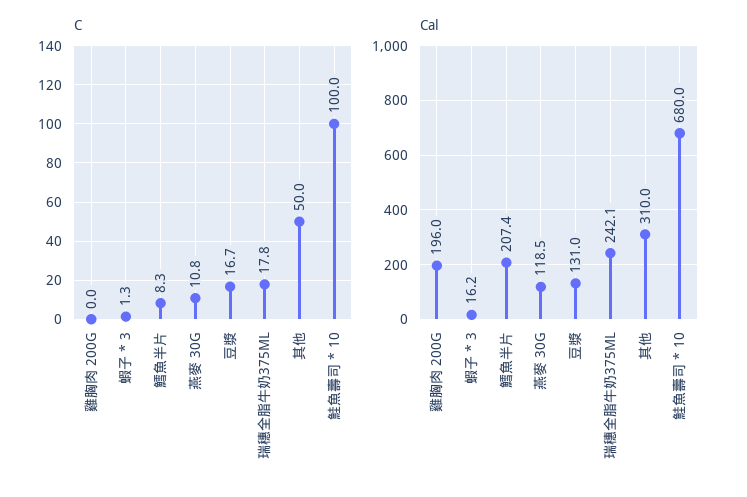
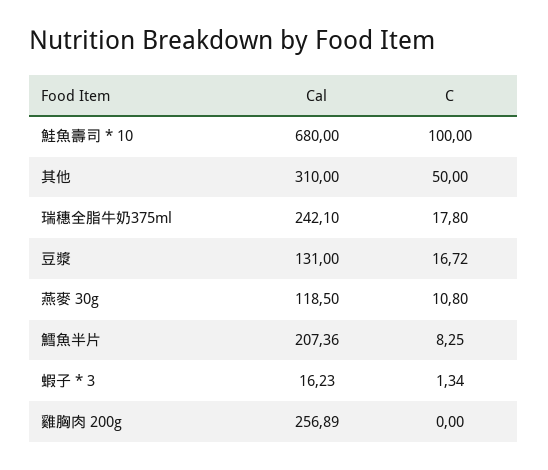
  {
    "C": {
      "雞胸肉 200G": 0,
      "蝦子 * 3": 1.34,
      "鱈魚半片": 8.25,
      "燕麥 30G": 10.8,
      "豆漿": 16.72,
      "瑞穗全脂牛奶375ML": 17.8,
      "其他": 50,
      "鮭魚壽司 * 10": 100
    },
    "Cal": {
-     "雞胸肉 200G": 196,
+     "雞胸肉 200G": 256.89,
      "蝦子 * 3": 16.23,
      "鱈魚半片": 207.36,
      "燕麥 30G": 118.5,
      "豆漿": 131,
      "瑞穗全脂牛奶375ML": 242.1,
      "其他": 310,
      "鮭魚壽司 * 10": 680
    }
  }

